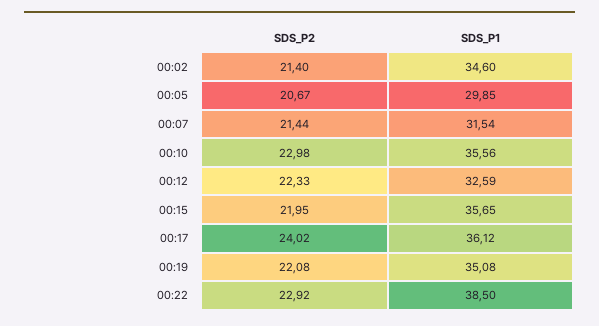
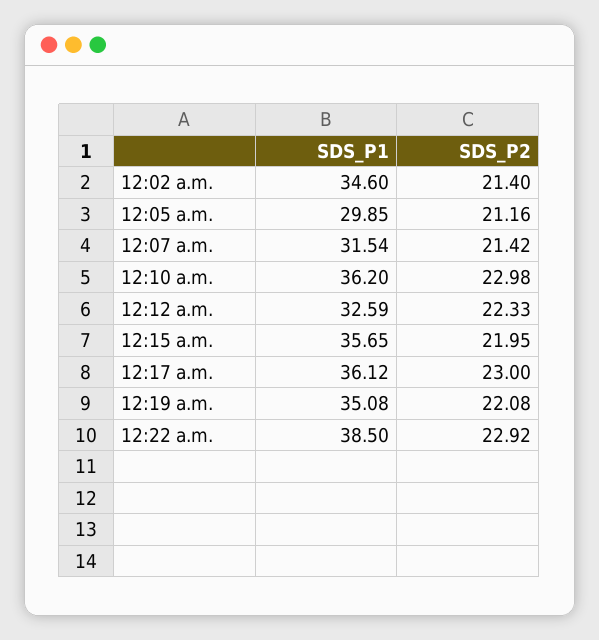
  {
    "SDS_P2": {
      "00:02": 21.4,
-     "00:05": 20.67,
+     "00:05": 21.16,
-     "00:07": 21.44,
+     "00:07": 21.42,
      "00:10": 22.98,
      "00:12": 22.33,
      "00:15": 21.95,
-     "00:17": 24.02,
+     "00:17": 23,
      "00:19": 22.08,
      "00:22": 22.92
    },
    "SDS_P1": {
      "00:02": 34.6,
      "00:05": 29.85,
      "00:07": 31.54,
-     "00:10": 35.56,
+     "00:10": 36.2,
      "00:12": 32.59,
      "00:15": 35.65,
      "00:17": 36.12,
      "00:19": 35.08,
      "00:22": 38.5
    }
  }

